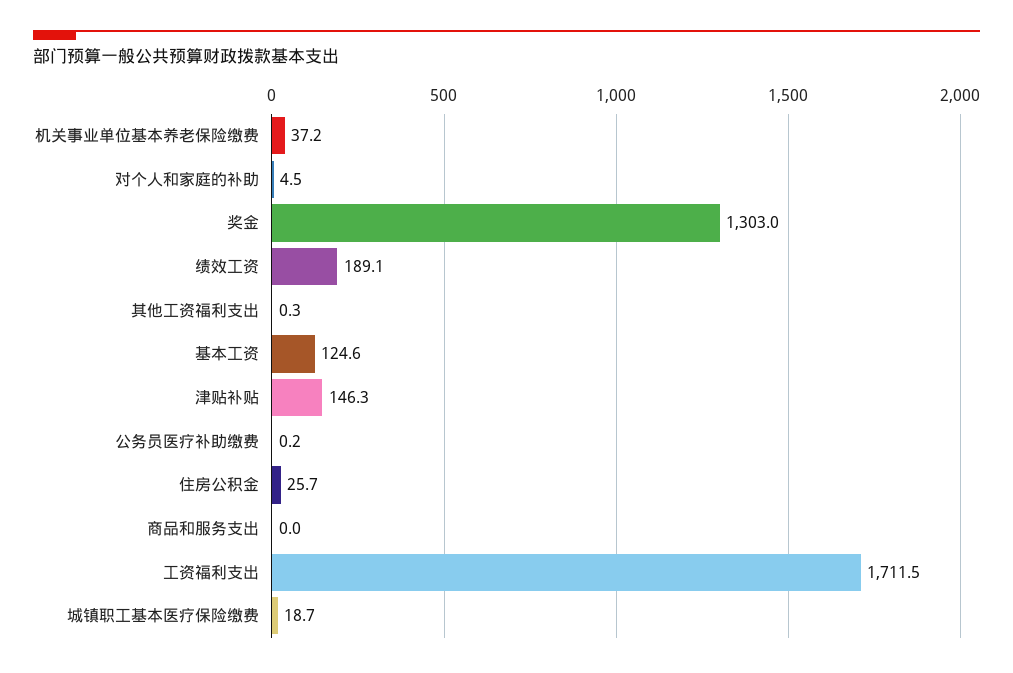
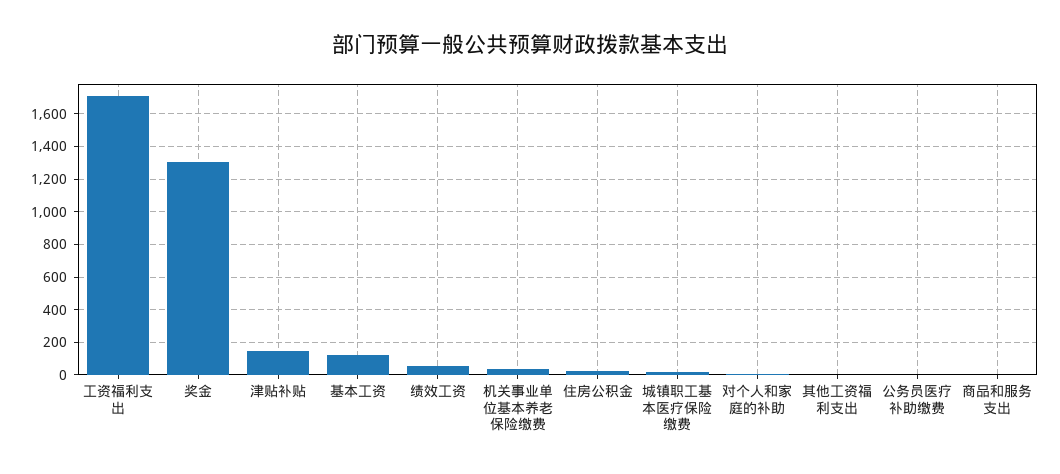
  {
    "机关事业单位基本养老保险缴费": 37.2,
    "对个人和家庭的补助": 4.5,
    "奖金": 1303,
-   "绩效工资": 189.1,
+   "绩效工资": 50,
    "其他工资福利支出": 0.3,
    "基本工资": 124.6,
    "津贴补贴": 146.3,
    "公务员医疗补助缴费": 0.2,
    "住房公积金": 25.7,
    "商品和服务支出": 0,
    "工资福利支出": 1711.5,
    "城镇职工基本医疗保险缴费": 18.7
  }

